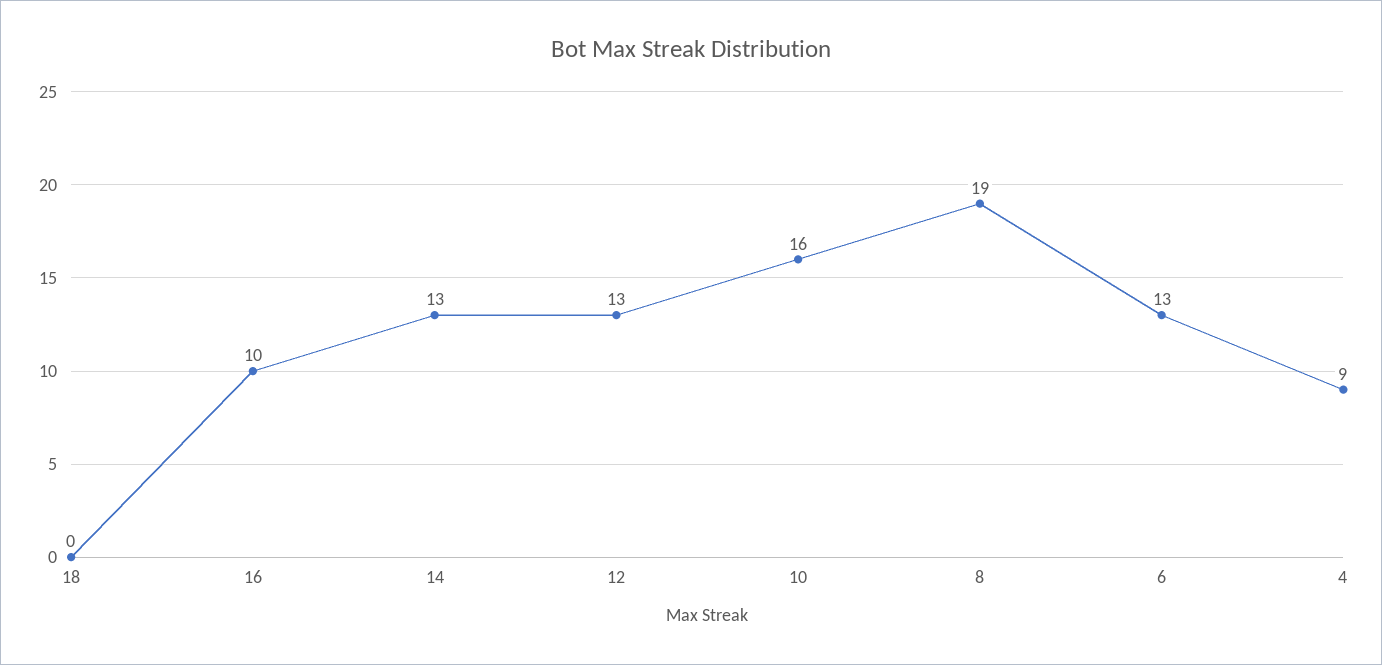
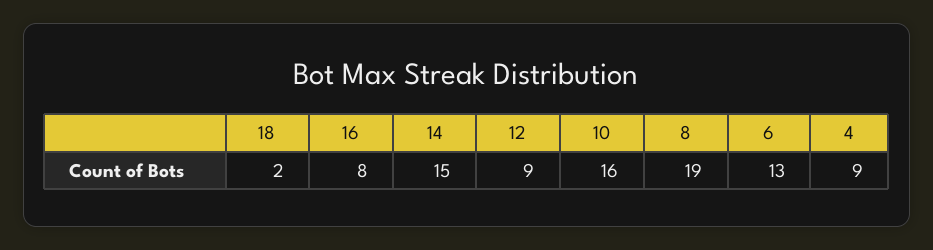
  {
-   "18": 0,
+   "18": 2,
-   "16": 10,
+   "16": 8,
-   "14": 13,
+   "14": 15,
-   "12": 13,
+   "12": 9,
    "10": 16,
    "8": 19,
    "6": 13,
    "4": 9
  }

